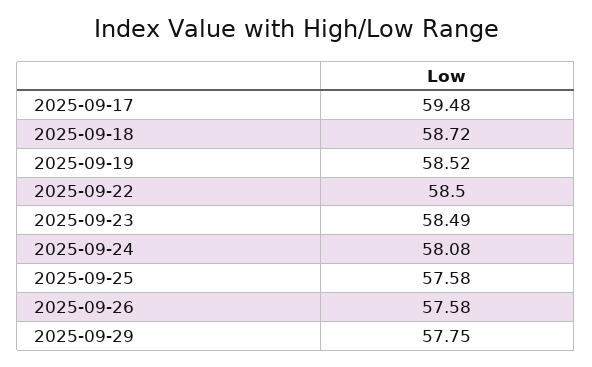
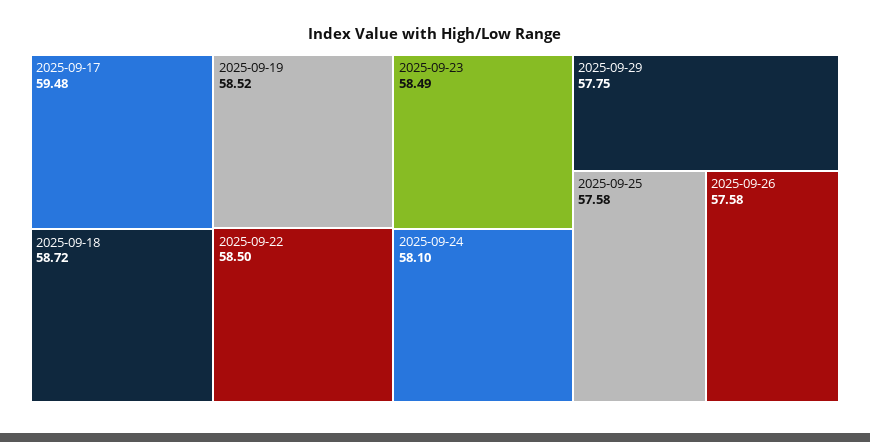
  {
    "2025-09-17": 59.48,
    "2025-09-18": 58.72,
    "2025-09-19": 58.52,
    "2025-09-22": 58.5,
    "2025-09-23": 58.49,
-   "2025-09-24": 58.08,
+   "2025-09-24": 58.1,
    "2025-09-25": 57.58,
    "2025-09-26": 57.58,
    "2025-09-29": 57.75
  }

